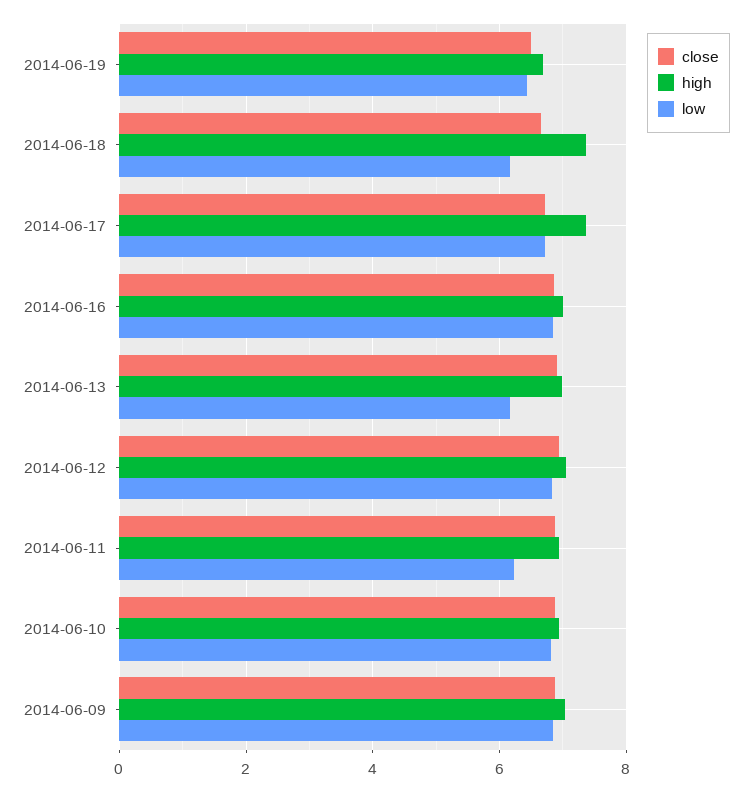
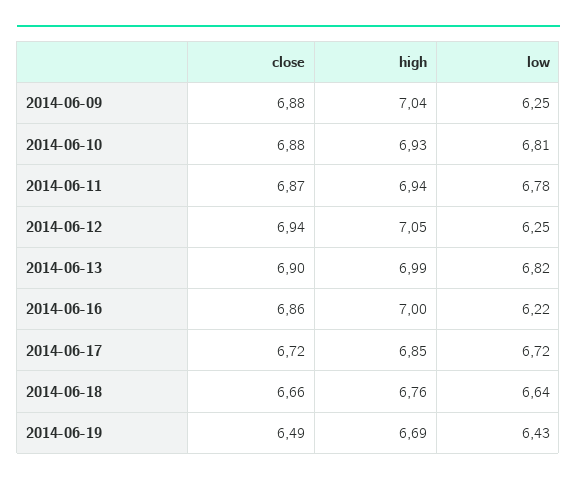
  {
    "close": {
      "2014-06-19": 6.49,
      "2014-06-18": 6.66,
      "2014-06-17": 6.72,
      "2014-06-16": 6.86,
      "2014-06-13": 6.9,
      "2014-06-12": 6.94,
      "2014-06-11": 6.87,
      "2014-06-10": 6.88,
      "2014-06-09": 6.88
    },
    "high": {
      "2014-06-19": 6.69,
-     "2014-06-18": 7.4,
+     "2014-06-18": 6.76,
-     "2014-06-17": 7.4,
+     "2014-06-17": 6.85,
      "2014-06-16": 7,
      "2014-06-13": 6.99,
      "2014-06-12": 7.05,
      "2014-06-11": 6.94,
      "2014-06-10": 6.93,
      "2014-06-09": 7.04
    },
    "low": {
      "2014-06-19": 6.43,
-     "2014-06-18": 6.2,
+     "2014-06-18": 6.64,
      "2014-06-17": 6.72,
-     "2014-06-16": 6.8,
+     "2014-06-16": 6.22,
-     "2014-06-13": 6.2,
+     "2014-06-13": 6.82,
-     "2014-06-12": 6.8,
+     "2014-06-12": 6.25,
-     "2014-06-11": 6.2,
+     "2014-06-11": 6.78,
      "2014-06-10": 6.81,
-     "2014-06-09": 6.8
+     "2014-06-09": 6.25
    }
  }

